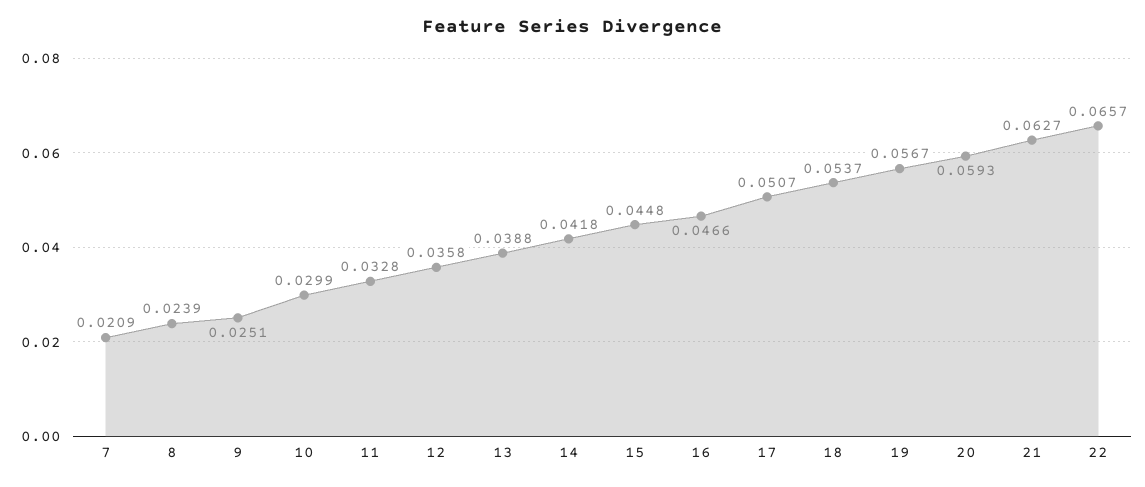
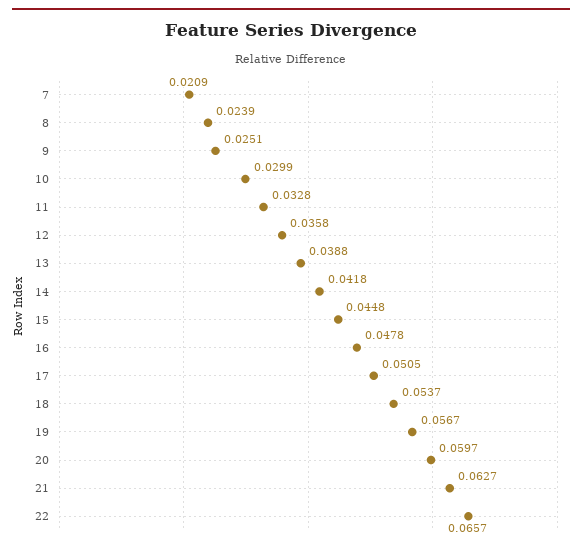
  {
    "7": 0.0209,
    "8": 0.0239,
    "9": 0.0251,
    "10": 0.0299,
    "11": 0.0328,
    "12": 0.0358,
    "13": 0.0388,
    "14": 0.0418,
    "15": 0.0448,
-   "16": 0.0466,
+   "16": 0.0478,
-   "17": 0.0507,
+   "17": 0.0505,
    "18": 0.0537,
    "19": 0.0567,
-   "20": 0.0593,
+   "20": 0.0597,
    "21": 0.0627,
    "22": 0.0657
  }

